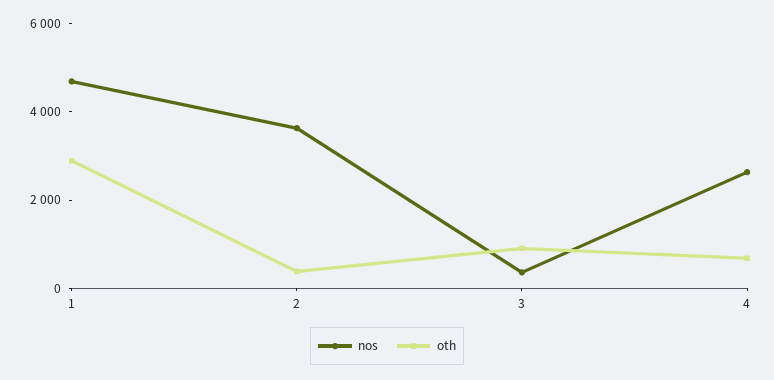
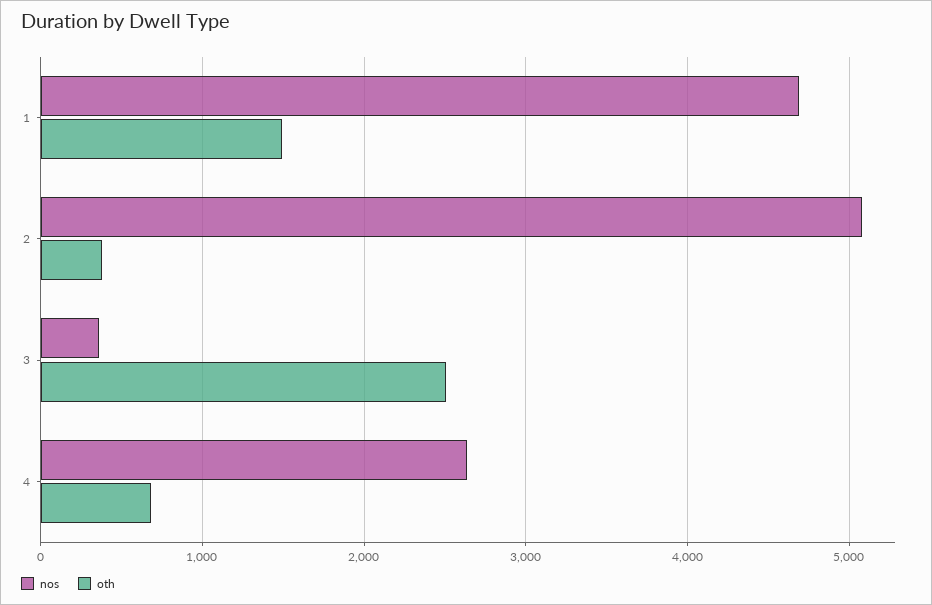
  {
    "nos": {
      "1": 4700,
-     "2": 3500,
+     "2": 5100,
      "3": 400,
      "4": 2600
    },
    "oth": {
-     "1": 3000,
+     "1": 1500,
      "2": 400,
-     "3": 1000,
+     "3": 2500,
      "4": 700
    }
  }

